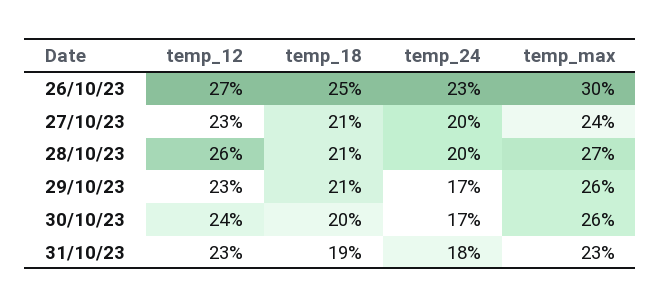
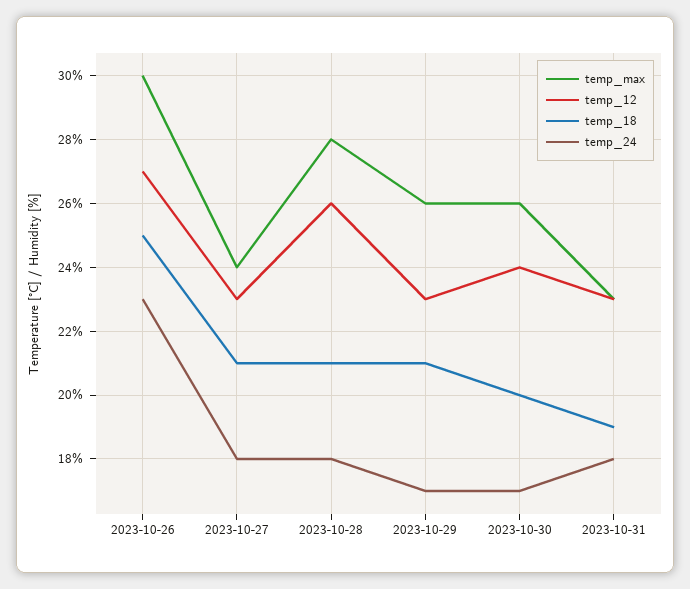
  {
    "temp_12": {
      "26/10/23": 27,
      "27/10/23": 23,
      "28/10/23": 26,
      "29/10/23": 23,
      "30/10/23": 24,
      "31/10/23": 23
    },
    "temp_18": {
      "26/10/23": 25,
      "27/10/23": 21,
      "28/10/23": 21,
      "29/10/23": 21,
      "30/10/23": 20,
      "31/10/23": 19
    },
    "temp_24": {
      "26/10/23": 23,
-     "27/10/23": 20,
+     "27/10/23": 18,
-     "28/10/23": 20,
+     "28/10/23": 18,
      "29/10/23": 17,
      "30/10/23": 17,
      "31/10/23": 18
    },
    "temp_max": {
      "26/10/23": 30,
      "27/10/23": 24,
-     "28/10/23": 27,
+     "28/10/23": 28,
      "29/10/23": 26,
      "30/10/23": 26,
      "31/10/23": 23
    }
  }

